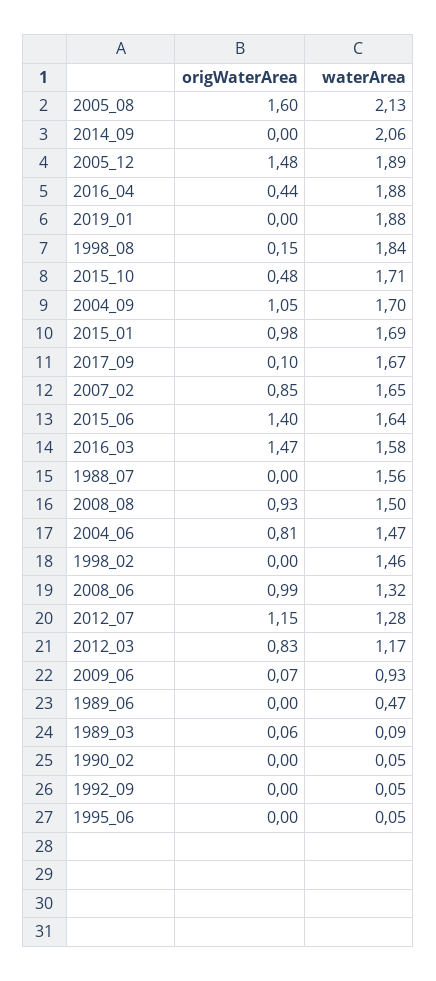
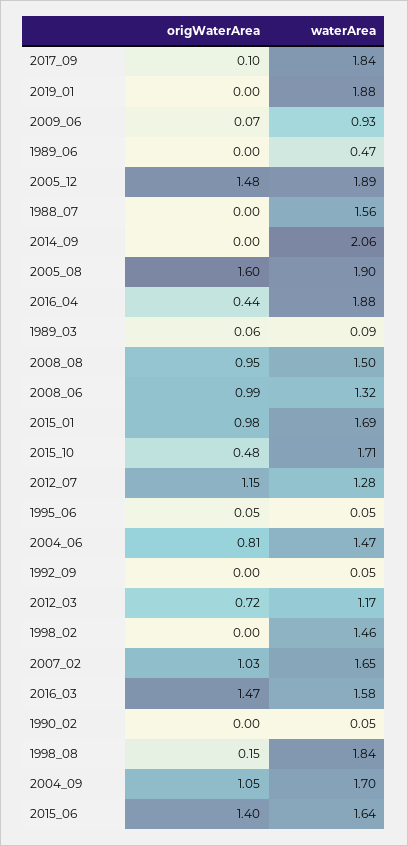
  {
    "origWaterArea": {
      "2005_08": 1.6,
      "2014_09": 0,
      "2005_12": 1.48,
      "2016_04": 0.44,
      "2019_01": 0,
      "1998_08": 0.15,
      "2015_10": 0.48,
      "2004_09": 1.05,
      "2015_01": 0.98,
      "2017_09": 0.1,
-     "2007_02": 0.85,
+     "2007_02": 1.03,
      "2015_06": 1.4,
      "2016_03": 1.47,
      "1988_07": 0,
-     "2008_08": 0.93,
+     "2008_08": 0.95,
      "2004_06": 0.81,
      "1998_02": 0,
      "2008_06": 0.99,
      "2012_07": 1.15,
-     "2012_03": 0.83,
+     "2012_03": 0.72,
      "2009_06": 0.07,
      "1989_06": 0,
      "1989_03": 0.06,
      "1990_02": 0,
      "1992_09": 0,
-     "1995_06": 0
+     "1995_06": 0.05
    },
    "waterArea": {
-     "2005_08": 2.13,
+     "2005_08": 1.9,
      "2014_09": 2.06,
      "2005_12": 1.89,
      "2016_04": 1.88,
      "2019_01": 1.88,
      "1998_08": 1.84,
      "2015_10": 1.71,
      "2004_09": 1.7,
      "2015_01": 1.69,
-     "2017_09": 1.67,
+     "2017_09": 1.84,
      "2007_02": 1.65,
      "2015_06": 1.64,
      "2016_03": 1.58,
      "1988_07": 1.56,
      "2008_08": 1.5,
      "2004_06": 1.47,
      "1998_02": 1.46,
      "2008_06": 1.32,
      "2012_07": 1.28,
      "2012_03": 1.17,
      "2009_06": 0.93,
      "1989_06": 0.47,
      "1989_03": 0.09,
      "1990_02": 0.05,
      "1992_09": 0.05,
      "1995_06": 0.05
    }
  }

